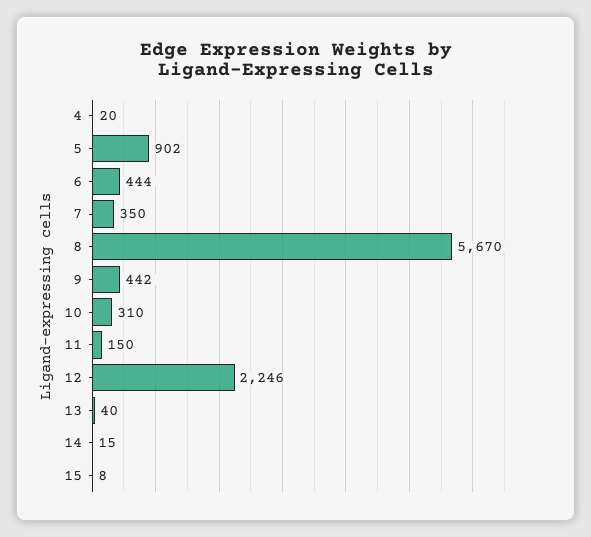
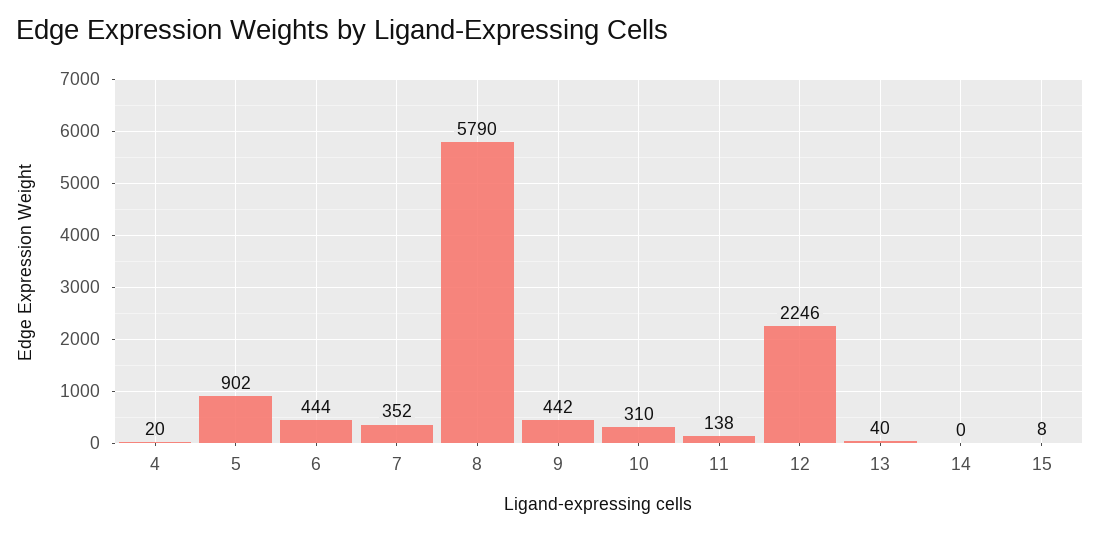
  {
    "4": 20,
    "5": 902,
    "6": 444,
-   "7": 350,
+   "7": 352,
-   "8": 5670,
+   "8": 5790,
    "9": 442,
    "10": 310,
-   "11": 150,
+   "11": 138,
    "12": 2246,
    "13": 40,
-   "14": 15,
+   "14": 0,
    "15": 8
  }

